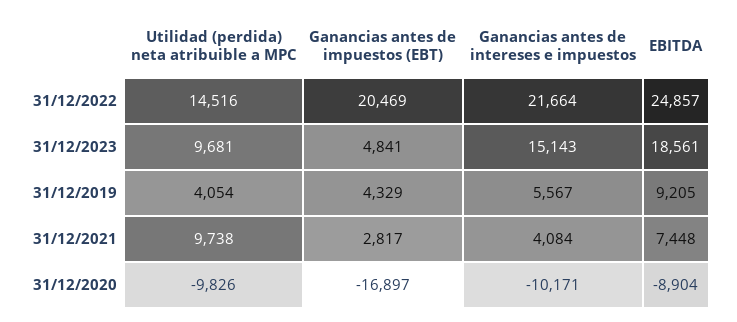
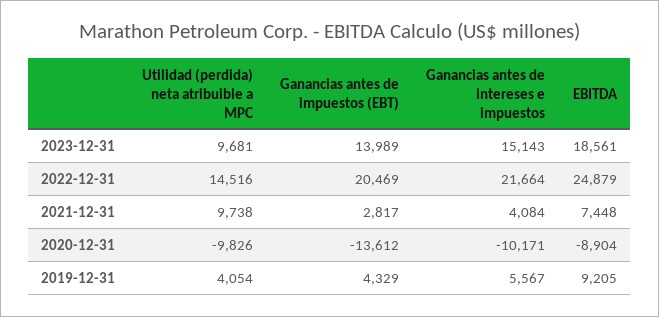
  {
    "Utilidad (perdida) neta atribuible a MPC": {
      "31/12/2022": 14516,
      "31/12/2023": 9681,
      "31/12/2019": 4054,
      "31/12/2021": 9738,
      "31/12/2020": -9826
    },
    "Ganancias antes de impuestos (EBT)": {
      "31/12/2022": 20469,
-     "31/12/2023": 4841,
+     "31/12/2023": 13989,
      "31/12/2019": 4329,
      "31/12/2021": 2817,
-     "31/12/2020": -16897
+     "31/12/2020": -13612
    },
    "Ganancias antes de intereses e impuestos": {
      "31/12/2022": 21664,
      "31/12/2023": 15143,
      "31/12/2019": 5567,
      "31/12/2021": 4084,
      "31/12/2020": -10171
    },
    "EBITDA": {
-     "31/12/2022": 24857,
+     "31/12/2022": 24879,
      "31/12/2023": 18561,
      "31/12/2019": 9205,
      "31/12/2021": 7448,
      "31/12/2020": -8904
    }
  }

